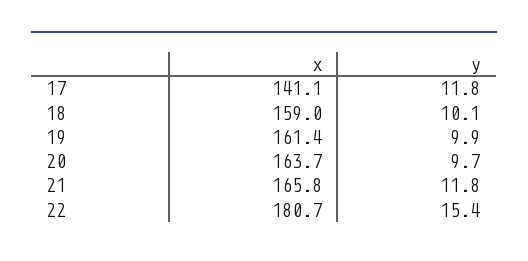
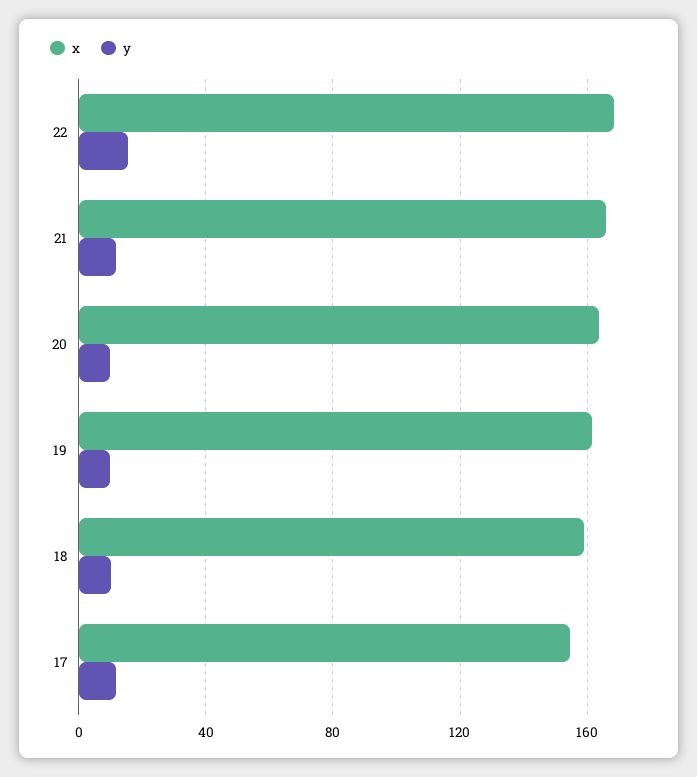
  {
    "x": {
-     "17": 141.1,
+     "17": 155,
      "18": 159,
      "19": 161.4,
      "20": 163.7,
      "21": 165.8,
-     "22": 180.7
+     "22": 170
    },
    "y": {
      "17": 11.8,
      "18": 10.1,
      "19": 9.9,
      "20": 9.7,
      "21": 11.8,
      "22": 15.4
    }
  }

